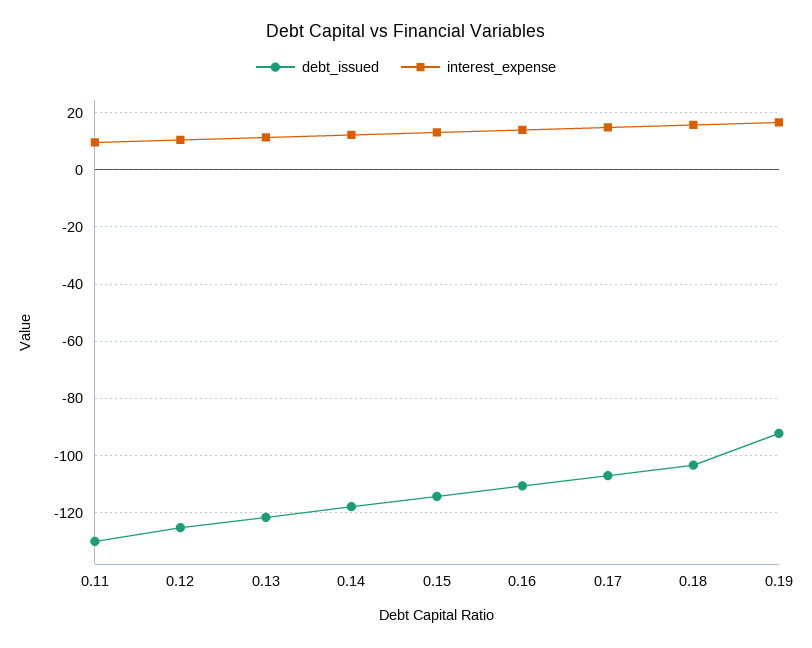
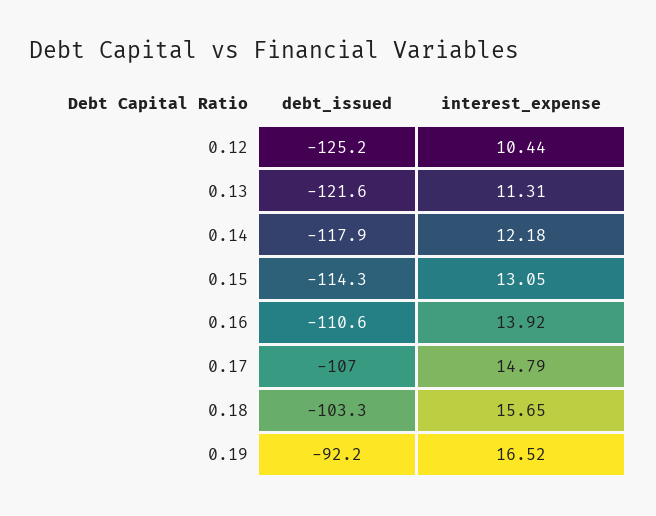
  {
    "debt_issued": {
-     "0.11": -130,
      "0.12": -125.2,
      "0.13": -121.6,
      "0.14": -117.9,
      "0.15": -114.3,
      "0.16": -110.6,
      "0.17": -107,
      "0.18": -103.3,
      "0.19": -92.2
    },
    "interest_expense": {
-     "0.11": 10,
      "0.12": 10.44,
      "0.13": 11.31,
      "0.14": 12.18,
      "0.15": 13.05,
      "0.16": 13.92,
      "0.17": 14.79,
      "0.18": 15.65,
      "0.19": 16.52
    }
  }

